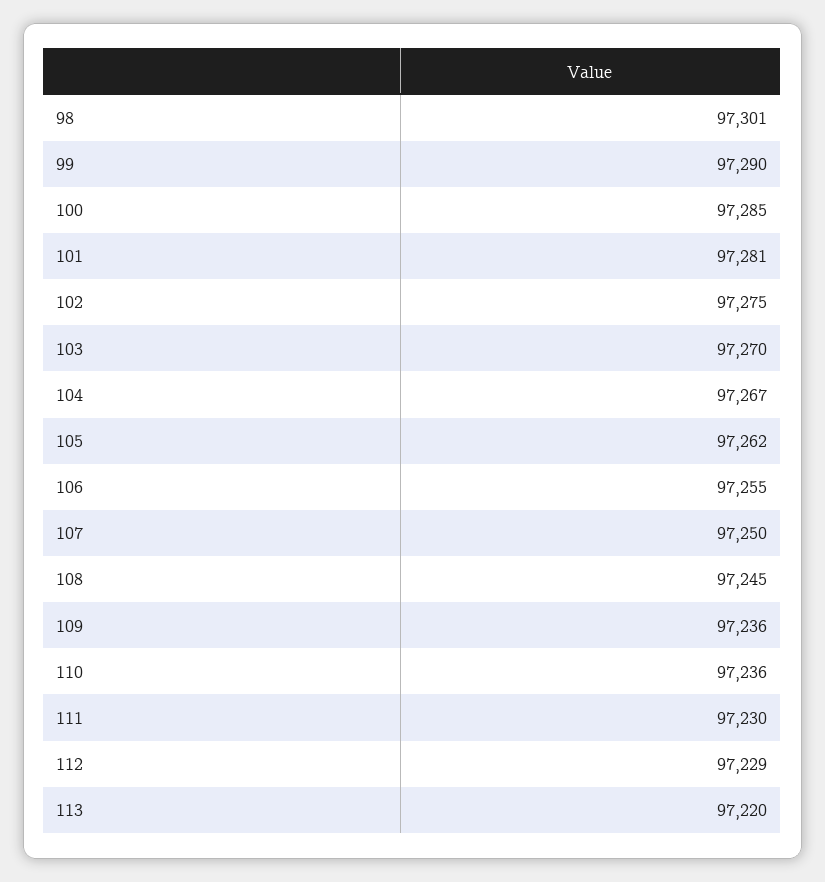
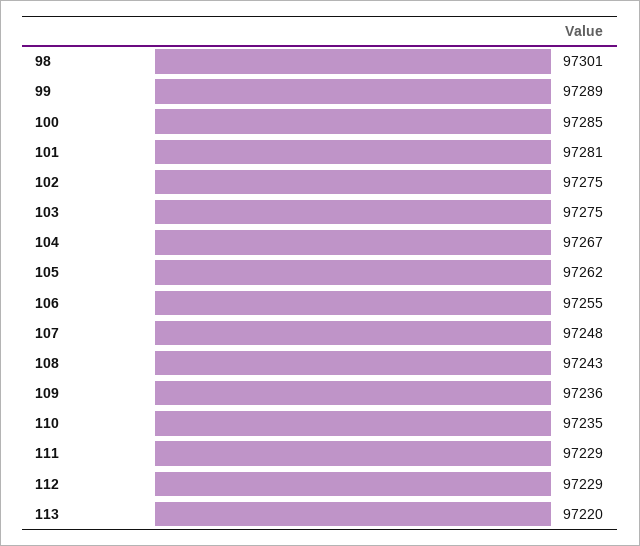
  {
    "98": 97301,
-   "99": 97290,
+   "99": 97289,
    "100": 97285,
    "101": 97281,
    "102": 97275,
-   "103": 97270,
+   "103": 97275,
    "104": 97267,
    "105": 97262,
    "106": 97255,
-   "107": 97250,
+   "107": 97248,
-   "108": 97245,
+   "108": 97243,
    "109": 97236,
-   "110": 97236,
+   "110": 97235,
-   "111": 97230,
+   "111": 97229,
    "112": 97229,
    "113": 97220
  }

